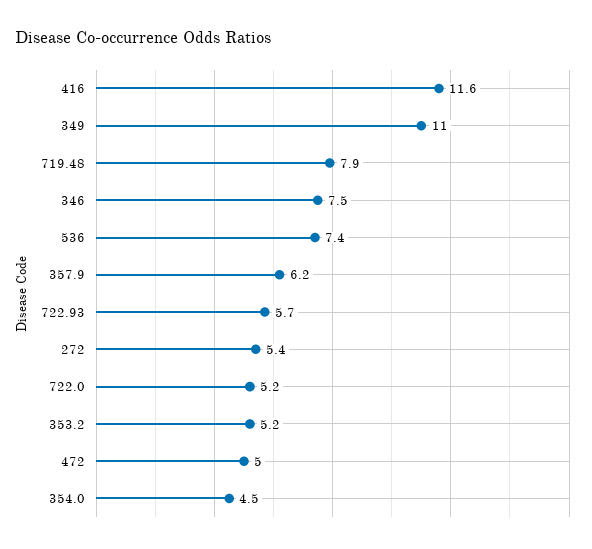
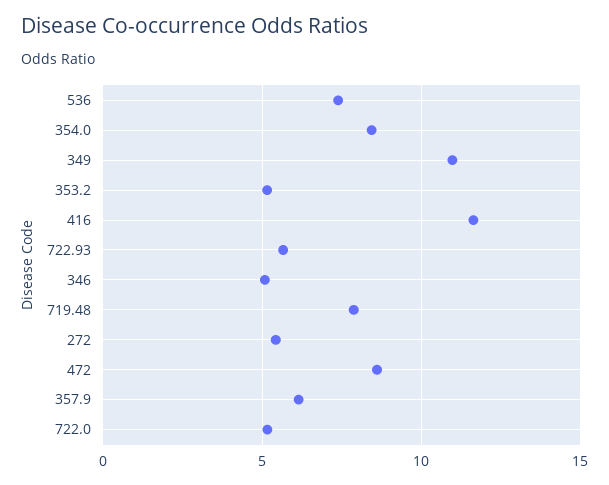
  {
    "416": 11.6,
    "349": 11,
    "719.48": 7.9,
-   "346": 7.5,
+   "346": 5,
    "536": 7.4,
    "357.9": 6.2,
    "722.93": 5.7,
    "272": 5.4,
    "722.0": 5.2,
    "353.2": 5.2,
-   "472": 5,
+   "472": 8.5,
-   "354.0": 4.5
+   "354.0": 8.5
  }

